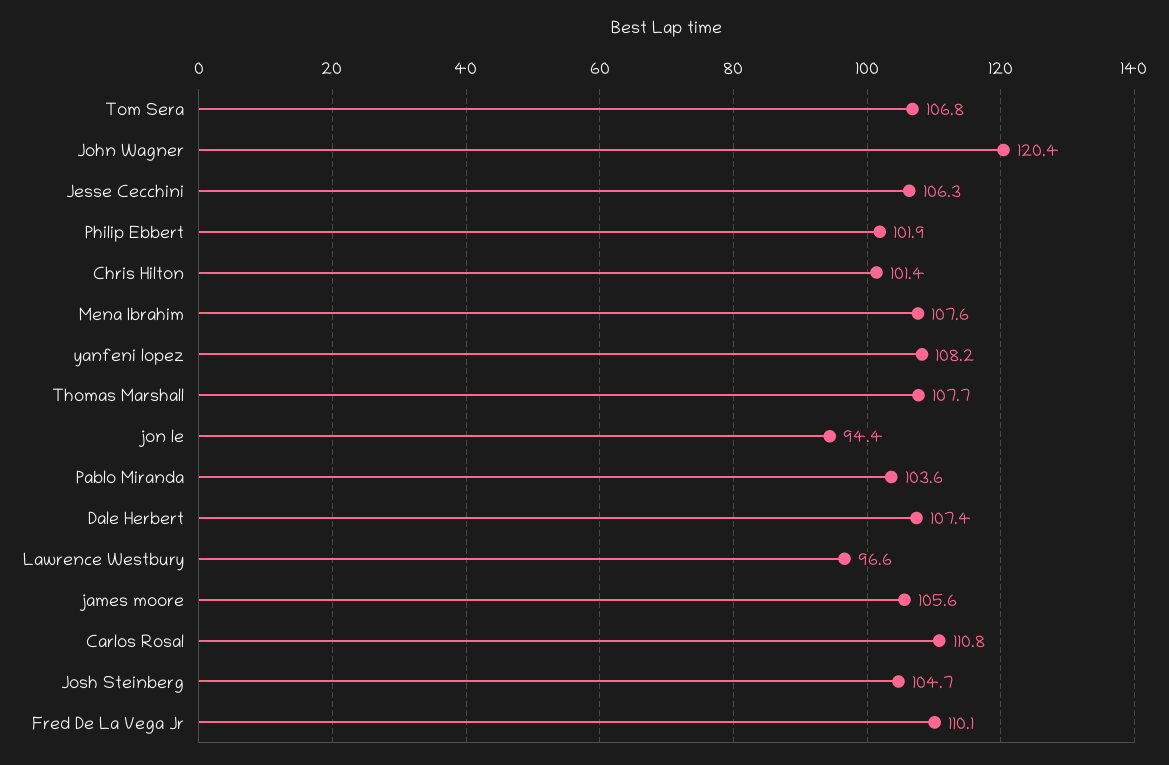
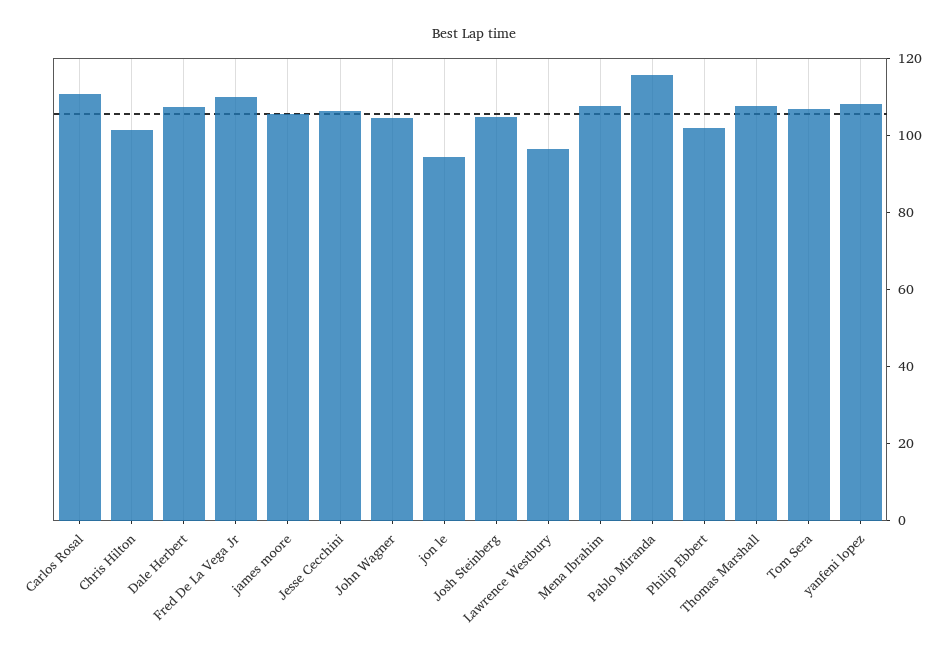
  {
    "Tom Sera": 106.8,
-   "John Wagner": 120.4,
+   "John Wagner": 105,
    "Jesse Cecchini": 106.3,
    "Philip Ebbert": 101.9,
    "Chris Hilton": 101.4,
    "Mena Ibrahim": 107.6,
    "yanfeni lopez": 108.2,
    "Thomas Marshall": 107.7,
    "jon le": 94.4,
-   "Pablo Miranda": 103.6,
+   "Pablo Miranda": 115,
    "Dale Herbert": 107.4,
    "Lawrence Westbury": 96.6,
    "james moore": 105.6,
    "Carlos Rosal": 110.8,
    "Josh Steinberg": 104.7,
    "Fred De La Vega Jr": 110.1
  }

